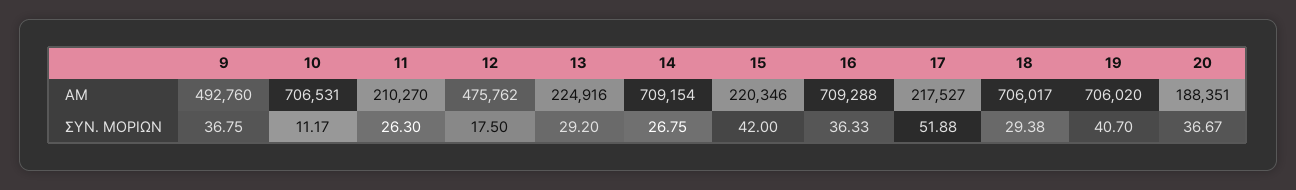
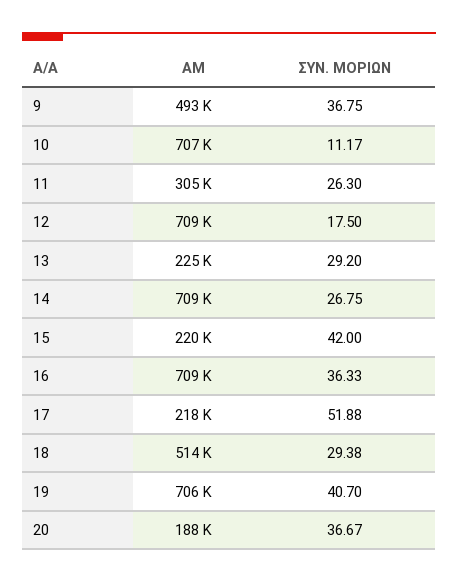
  {
    "9": {
      "ΑΜ": 492760,
      "ΣΥΝ. ΜΟΡΙΩΝ": 36.75
    },
    "10": {
      "ΑΜ": 706531,
      "ΣΥΝ. ΜΟΡΙΩΝ": 11.17
    },
    "11": {
-     "ΑΜ": 210270,
+     "ΑΜ": 305000,
      "ΣΥΝ. ΜΟΡΙΩΝ": 26.3
    },
    "12": {
-     "ΑΜ": 475762,
+     "ΑΜ": 709000,
      "ΣΥΝ. ΜΟΡΙΩΝ": 17.5
    },
    "13": {
      "ΑΜ": 224916,
      "ΣΥΝ. ΜΟΡΙΩΝ": 29.2
    },
    "14": {
      "ΑΜ": 709154,
      "ΣΥΝ. ΜΟΡΙΩΝ": 26.75
    },
    "15": {
      "ΑΜ": 220346,
      "ΣΥΝ. ΜΟΡΙΩΝ": 42
    },
    "16": {
      "ΑΜ": 709288,
      "ΣΥΝ. ΜΟΡΙΩΝ": 36.33
    },
    "17": {
      "ΑΜ": 217527,
      "ΣΥΝ. ΜΟΡΙΩΝ": 51.88
    },
    "18": {
-     "ΑΜ": 706017,
+     "ΑΜ": 514000,
      "ΣΥΝ. ΜΟΡΙΩΝ": 29.38
    },
    "19": {
      "ΑΜ": 706020,
      "ΣΥΝ. ΜΟΡΙΩΝ": 40.7
    },
    "20": {
      "ΑΜ": 188351,
      "ΣΥΝ. ΜΟΡΙΩΝ": 36.67
    }
  }

